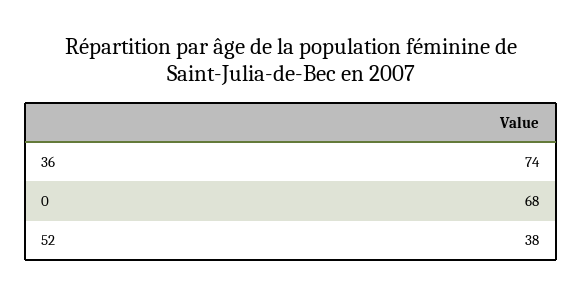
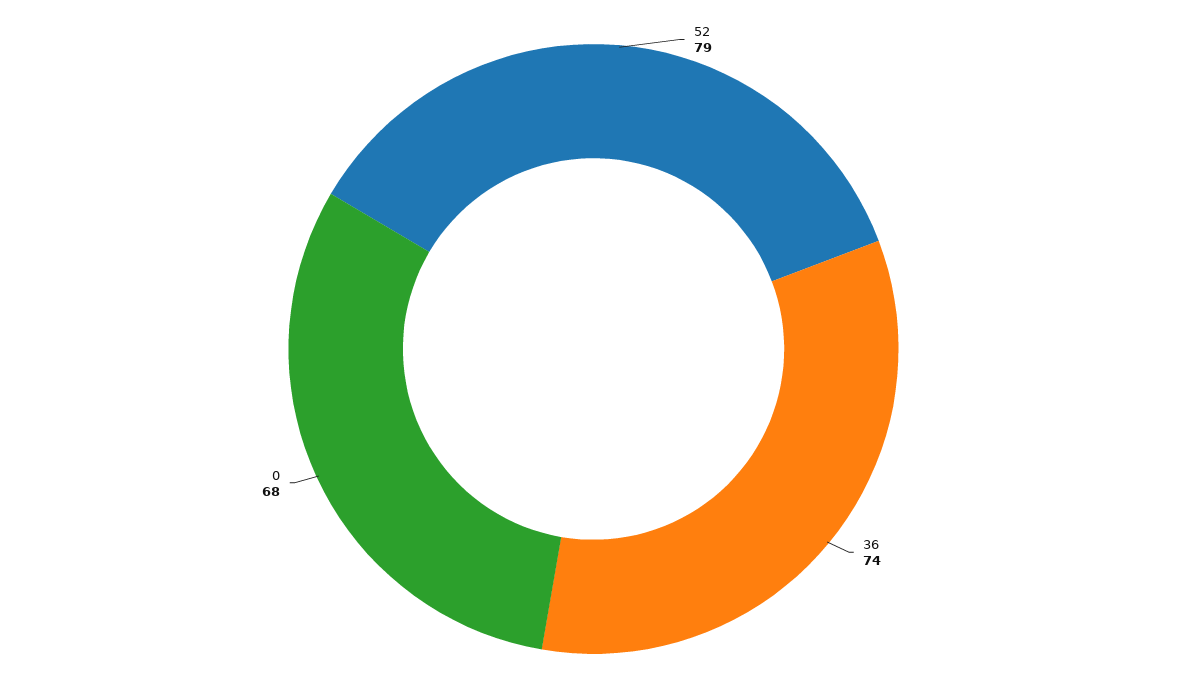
  {
    "36": 74,
    "0": 68,
-   "52": 38
+   "52": 79
  }

